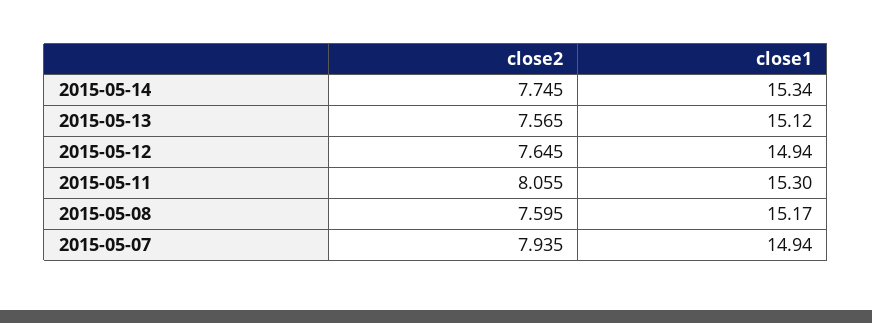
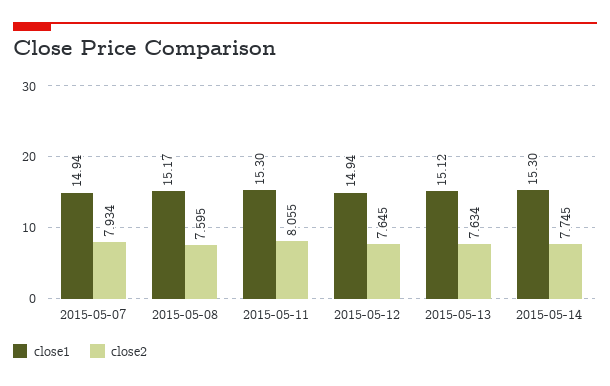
  {
    "close2": {
      "2015-05-14": 7.745,
-     "2015-05-13": 7.565,
+     "2015-05-13": 7.634,
      "2015-05-12": 7.645,
      "2015-05-11": 8.055,
      "2015-05-08": 7.595,
-     "2015-05-07": 7.935
+     "2015-05-07": 7.934
    },
    "close1": {
-     "2015-05-14": 15.34,
+     "2015-05-14": 15.3,
      "2015-05-13": 15.12,
      "2015-05-12": 14.94,
      "2015-05-11": 15.3,
      "2015-05-08": 15.17,
      "2015-05-07": 14.94
    }
  }

